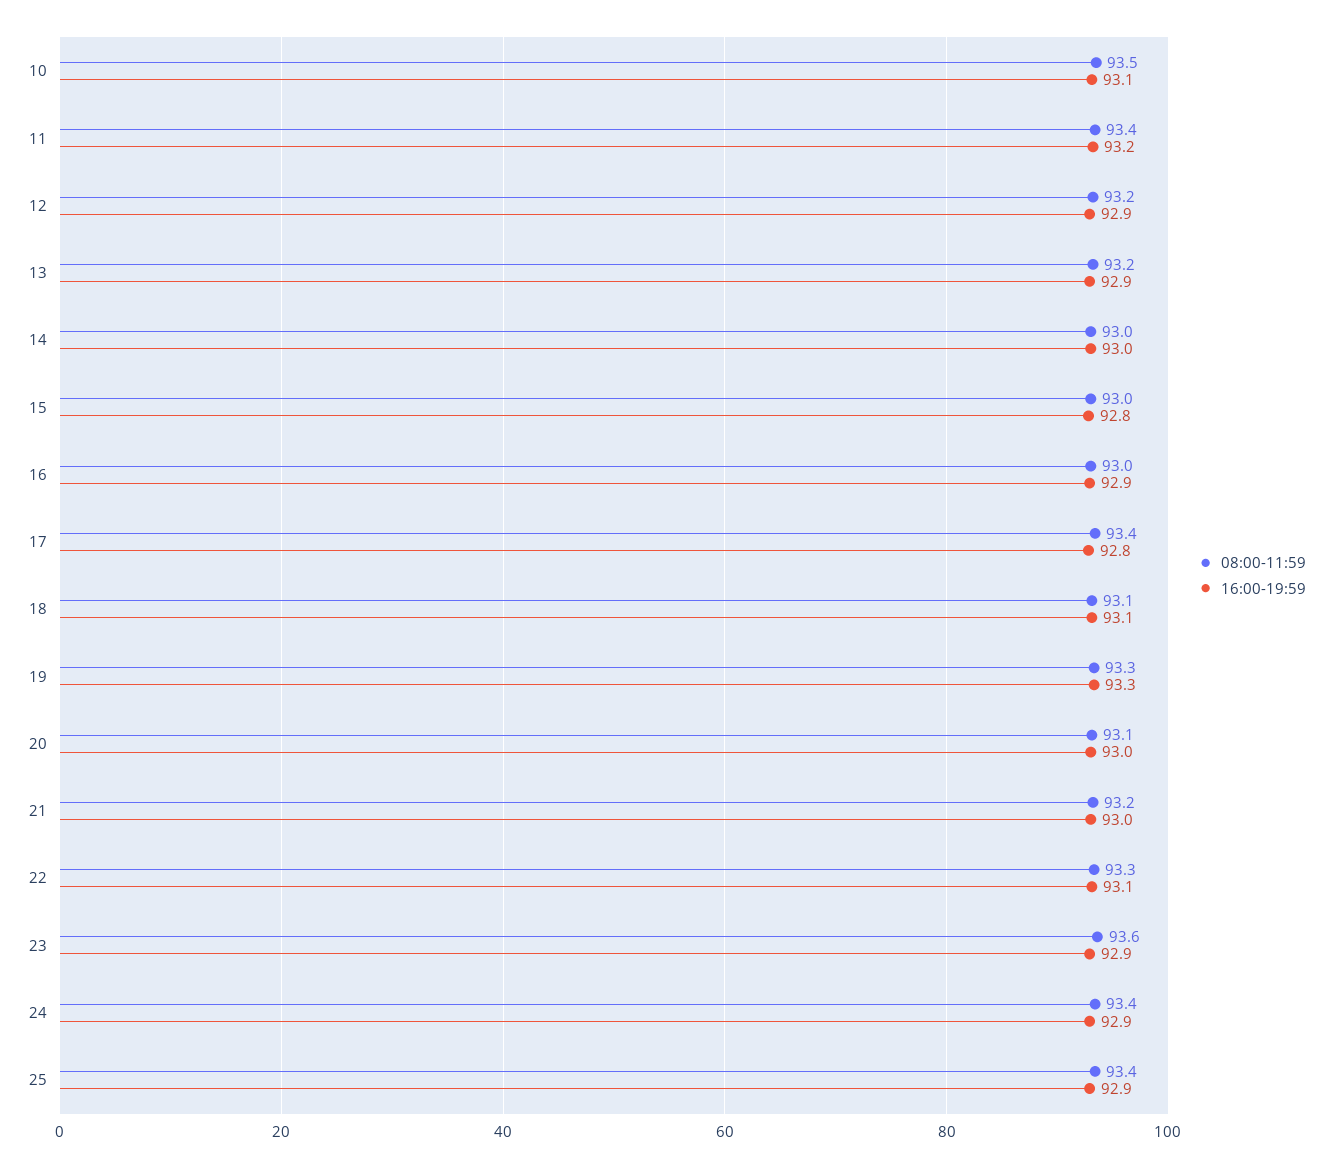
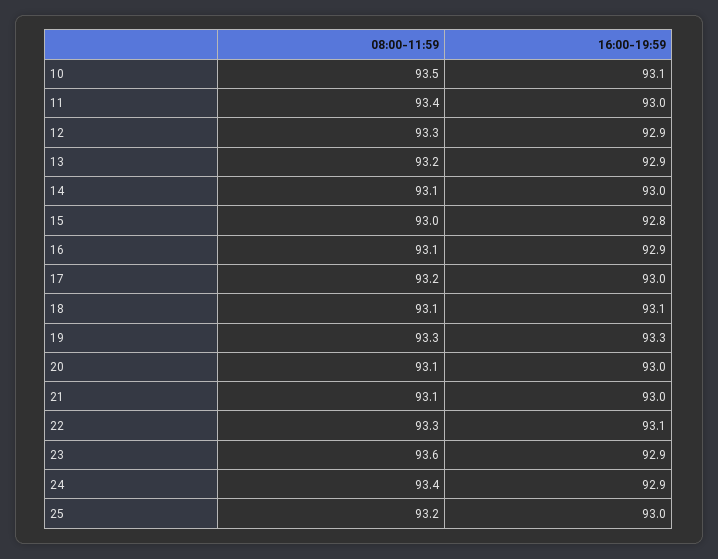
  {
    "08:00-11:59": {
      "10": 93.5,
      "11": 93.4,
-     "12": 93.2,
+     "12": 93.3,
      "13": 93.2,
-     "14": 93,
+     "14": 93.1,
      "15": 93,
-     "16": 93,
+     "16": 93.1,
-     "17": 93.4,
+     "17": 93.2,
      "18": 93.1,
      "19": 93.3,
      "20": 93.1,
-     "21": 93.2,
+     "21": 93.1,
      "22": 93.3,
      "23": 93.6,
      "24": 93.4,
-     "25": 93.4
+     "25": 93.2
    },
    "16:00-19:59": {
      "10": 93.1,
-     "11": 93.2,
+     "11": 93,
      "12": 92.9,
      "13": 92.9,
      "14": 93,
      "15": 92.8,
      "16": 92.9,
-     "17": 92.8,
+     "17": 93,
      "18": 93.1,
      "19": 93.3,
      "20": 93,
      "21": 93,
      "22": 93.1,
      "23": 92.9,
      "24": 92.9,
-     "25": 92.9
+     "25": 93
    }
  }

